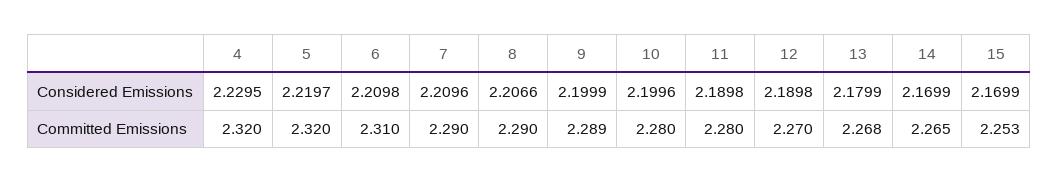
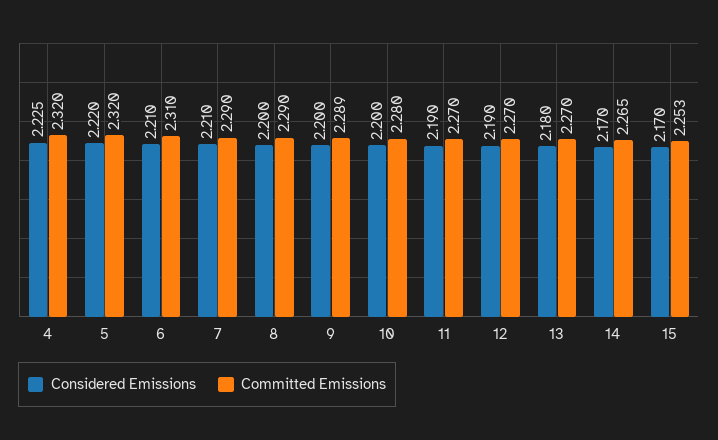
  {
    "Considered Emissions": {
-     "4": 2.2295,
+     "4": 2.225,
      "5": 2.2197,
      "6": 2.2098,
      "7": 2.2096,
-     "8": 2.2066,
+     "8": 2.2,
      "9": 2.1999,
      "10": 2.1996,
      "11": 2.1898,
      "12": 2.1898,
      "13": 2.1799,
      "14": 2.1699,
      "15": 2.1699
    },
    "Committed Emissions": {
      "4": 2.32,
      "5": 2.32,
      "6": 2.31,
      "7": 2.29,
      "8": 2.29,
      "9": 2.289,
      "10": 2.28,
-     "11": 2.28,
+     "11": 2.27,
      "12": 2.27,
-     "13": 2.268,
+     "13": 2.27,
      "14": 2.265,
      "15": 2.253
    }
  }

